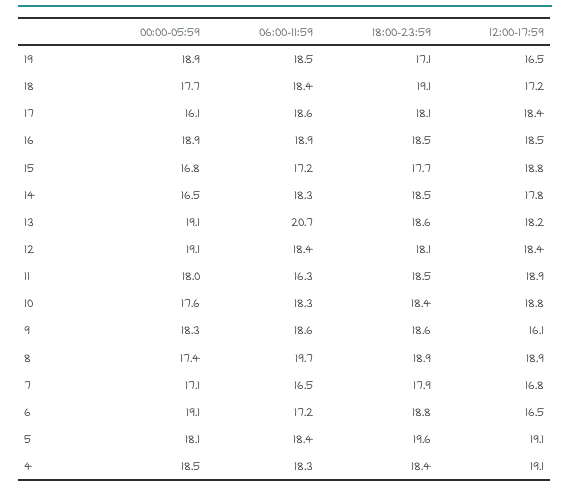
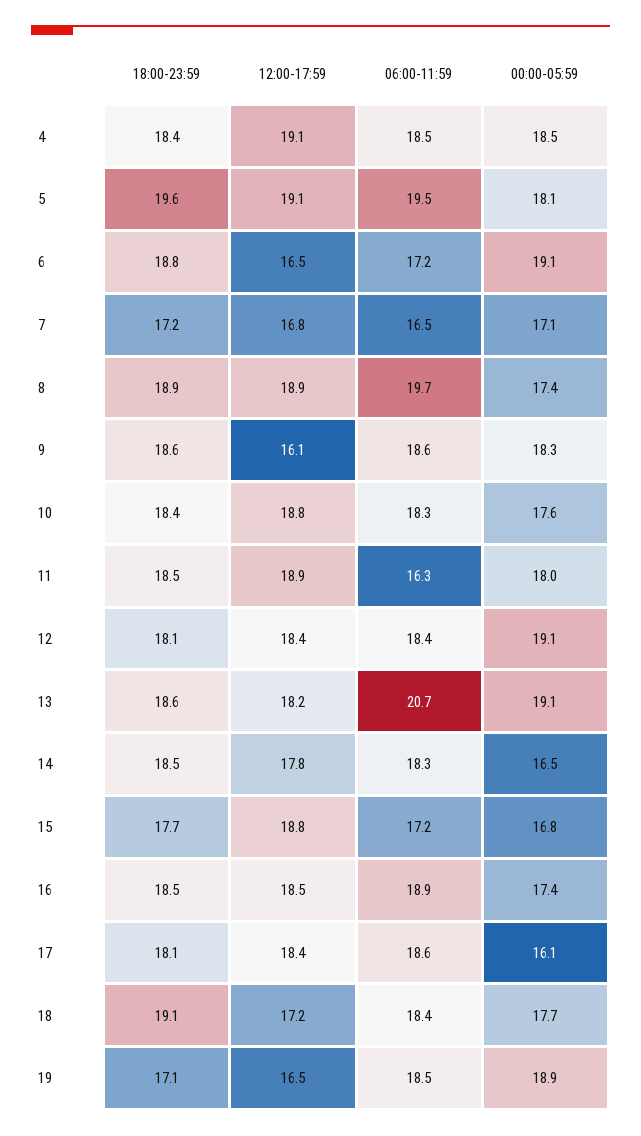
  {
    "00:00-05:59": {
      "19": 18.9,
      "18": 17.7,
      "17": 16.1,
-     "16": 18.9,
+     "16": 17.4,
      "15": 16.8,
      "14": 16.5,
      "13": 19.1,
      "12": 19.1,
      "11": 18,
      "10": 17.6,
      "9": 18.3,
      "8": 17.4,
      "7": 17.1,
      "6": 19.1,
      "5": 18.1,
      "4": 18.5
    },
    "06:00-11:59": {
      "19": 18.5,
      "18": 18.4,
      "17": 18.6,
      "16": 18.9,
      "15": 17.2,
      "14": 18.3,
      "13": 20.7,
      "12": 18.4,
      "11": 16.3,
      "10": 18.3,
      "9": 18.6,
      "8": 19.7,
      "7": 16.5,
      "6": 17.2,
-     "5": 18.4,
+     "5": 19.5,
-     "4": 18.3
+     "4": 18.5
    },
    "18:00-23:59": {
      "19": 17.1,
      "18": 19.1,
      "17": 18.1,
      "16": 18.5,
      "15": 17.7,
      "14": 18.5,
      "13": 18.6,
      "12": 18.1,
      "11": 18.5,
      "10": 18.4,
      "9": 18.6,
      "8": 18.9,
-     "7": 17.9,
+     "7": 17.2,
      "6": 18.8,
      "5": 19.6,
      "4": 18.4
    },
    "12:00-17:59": {
      "19": 16.5,
      "18": 17.2,
      "17": 18.4,
      "16": 18.5,
      "15": 18.8,
      "14": 17.8,
      "13": 18.2,
      "12": 18.4,
      "11": 18.9,
      "10": 18.8,
      "9": 16.1,
      "8": 18.9,
      "7": 16.8,
      "6": 16.5,
      "5": 19.1,
      "4": 19.1
    }
  }

